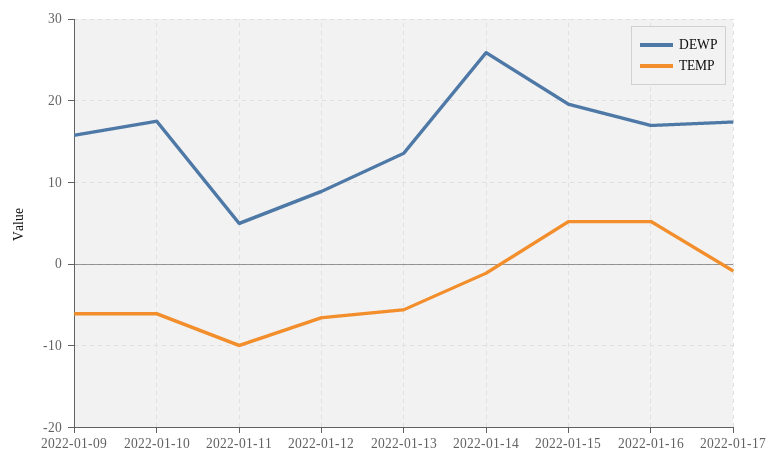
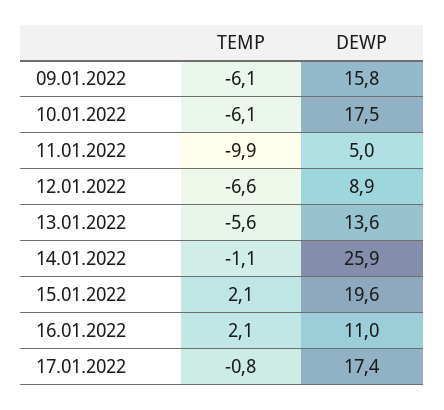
  {
    "DEWP": {
      "2022-01-09": 15.8,
      "2022-01-10": 17.5,
      "2022-01-11": 5,
      "2022-01-12": 8.9,
      "2022-01-13": 13.6,
      "2022-01-14": 25.9,
      "2022-01-15": 19.6,
-     "2022-01-16": 17,
+     "2022-01-16": 11,
      "2022-01-17": 17.4
    },
    "TEMP": {
      "2022-01-09": -6.1,
      "2022-01-10": -6.1,
      "2022-01-11": -9.9,
      "2022-01-12": -6.6,
      "2022-01-13": -5.6,
      "2022-01-14": -1.1,
-     "2022-01-15": 5,
+     "2022-01-15": 2.1,
-     "2022-01-16": 5,
+     "2022-01-16": 2.1,
      "2022-01-17": -0.8
    }
  }

